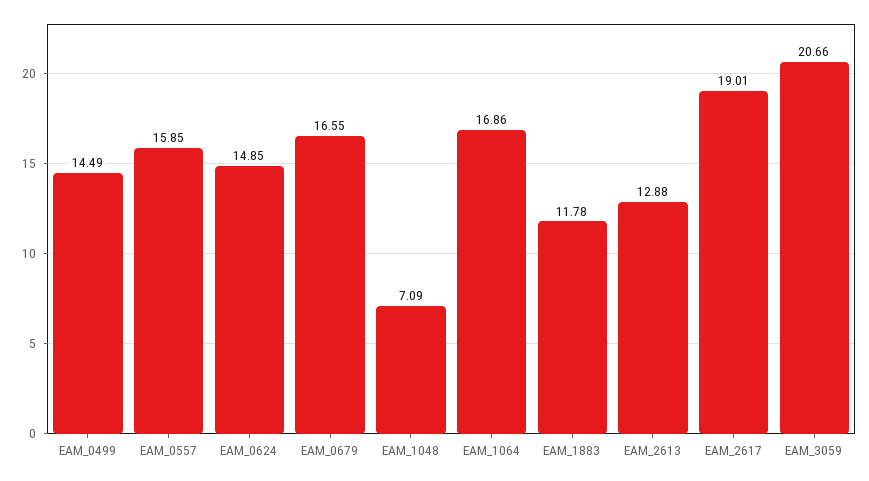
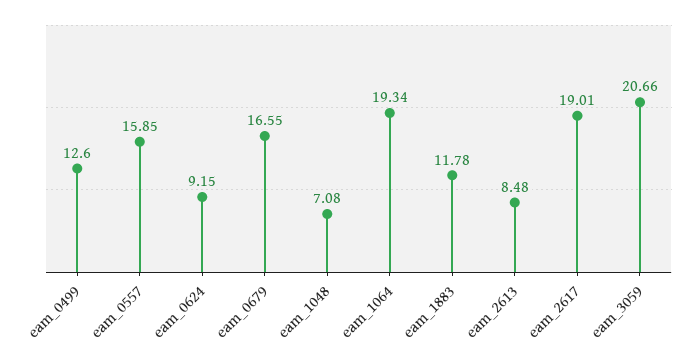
  {
-   "EAM_0499": 14.49,
+   "EAM_0499": 12.6,
    "EAM_0557": 15.85,
-   "EAM_0624": 14.85,
+   "EAM_0624": 9.15,
    "EAM_0679": 16.55,
-   "EAM_1048": 7.09,
+   "EAM_1048": 7.08,
-   "EAM_1064": 16.86,
+   "EAM_1064": 19.34,
    "EAM_1883": 11.78,
-   "EAM_2613": 12.88,
+   "EAM_2613": 8.48,
    "EAM_2617": 19.01,
    "EAM_3059": 20.66
  }

